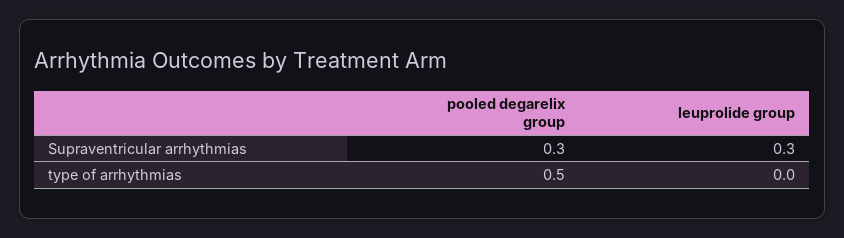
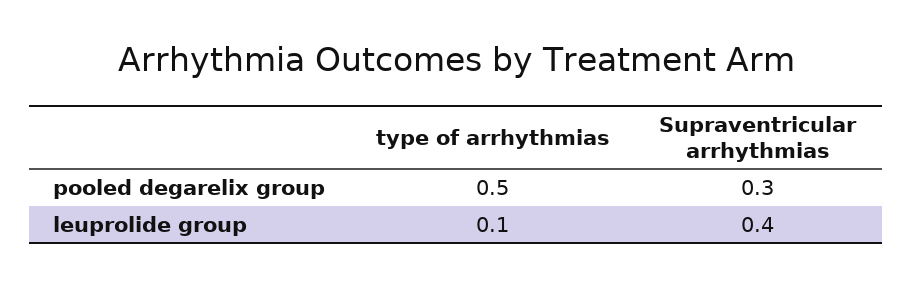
  {
    "pooled degarelix group": {
      "Supraventricular arrhythmias": 0.3,
      "type of arrhythmias": 0.5
    },
    "leuprolide group": {
-     "Supraventricular arrhythmias": 0.3,
+     "Supraventricular arrhythmias": 0.4,
-     "type of arrhythmias": 0
+     "type of arrhythmias": 0.1
    }
  }

